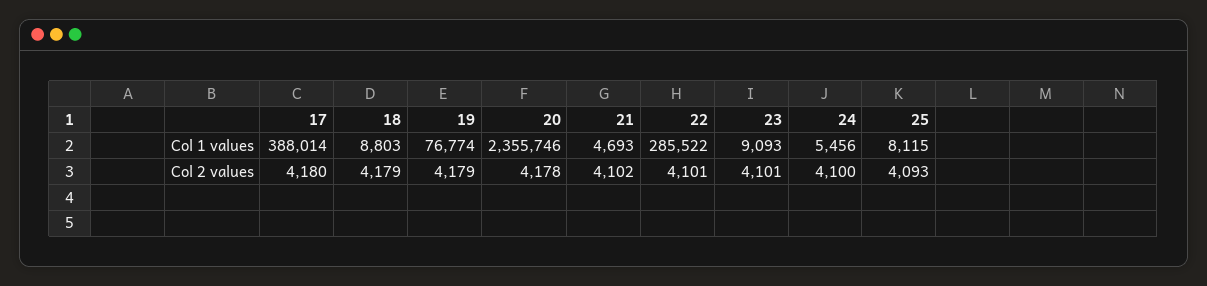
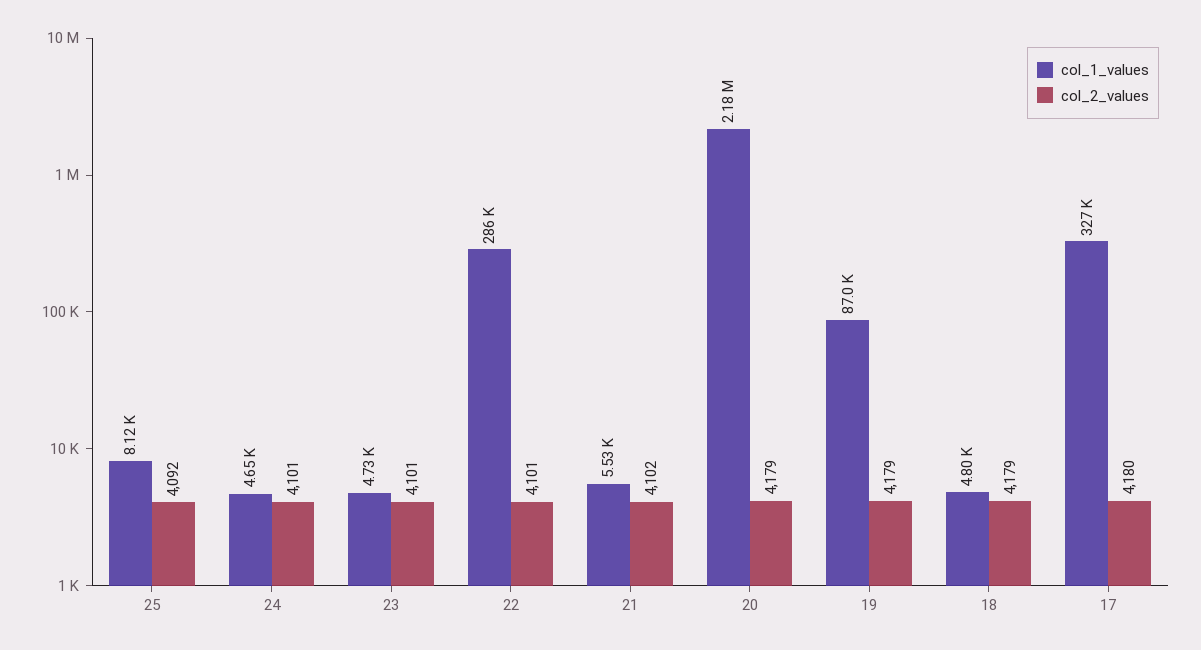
  {
    "Col 1 values": {
-     "17": 388014,
+     "17": 327000,
-     "18": 8803,
+     "18": 4800,
-     "19": 76774,
+     "19": 87000,
-     "20": 2355746,
+     "20": 2180000,
-     "21": 4693,
+     "21": 5530,
      "22": 285522,
-     "23": 9093,
+     "23": 4730,
-     "24": 5456,
+     "24": 4650,
      "25": 8115
    },
    "Col 2 values": {
      "17": 4180,
      "18": 4179,
      "19": 4179,
-     "20": 4178,
+     "20": 4179,
      "21": 4102,
      "22": 4101,
      "23": 4101,
-     "24": 4100,
+     "24": 4101,
-     "25": 4093
+     "25": 4092
    }
  }

